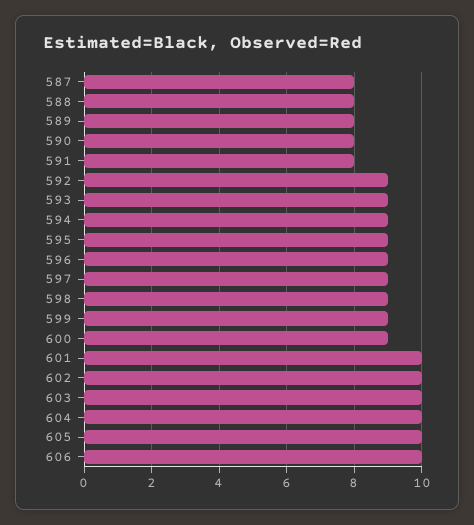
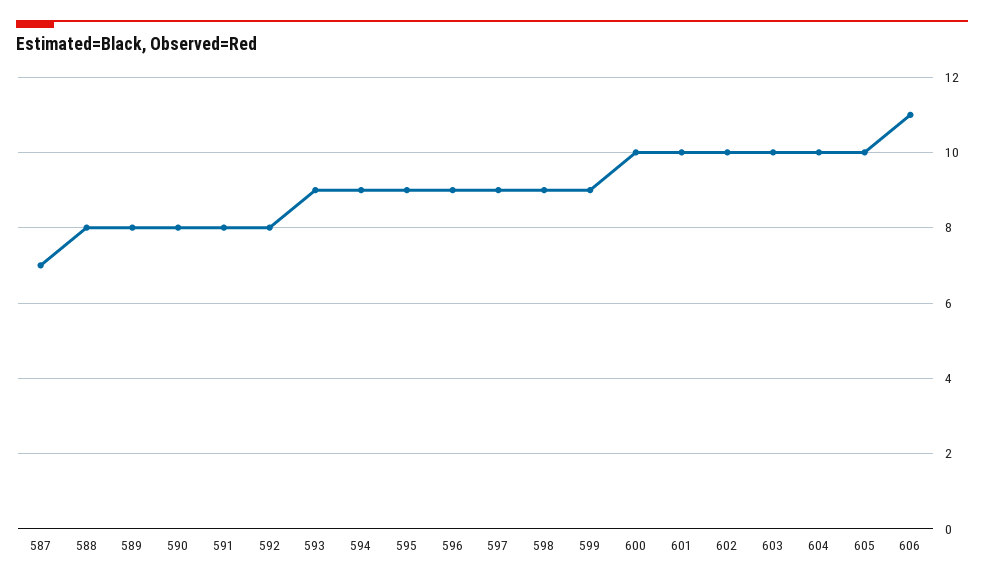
  {
-   "587": 8,
+   "587": 7,
    "588": 8,
    "589": 8,
    "590": 8,
    "591": 8,
-   "592": 9,
+   "592": 8,
    "593": 9,
    "594": 9,
    "595": 9,
    "596": 9,
    "597": 9,
    "598": 9,
    "599": 9,
-   "600": 9,
+   "600": 10,
    "601": 10,
    "602": 10,
    "603": 10,
    "604": 10,
    "605": 10,
-   "606": 10
+   "606": 11
  }

